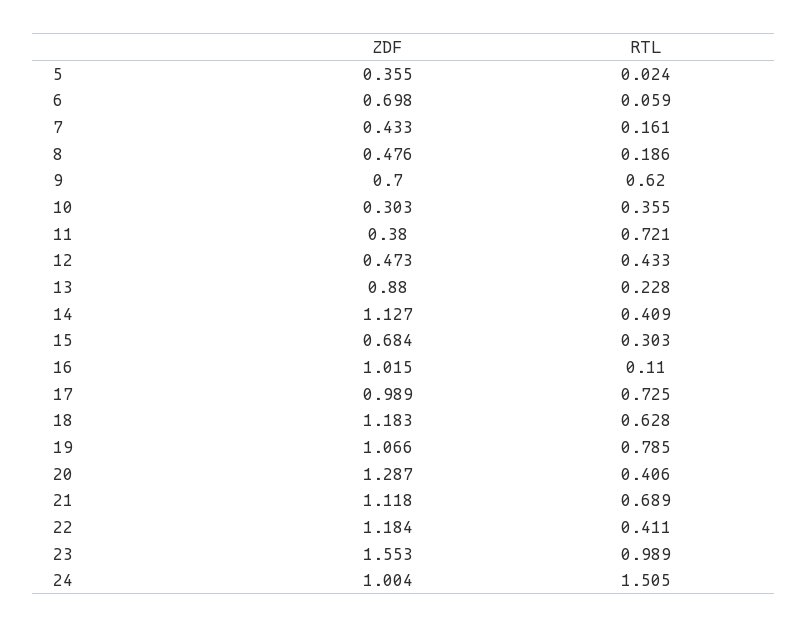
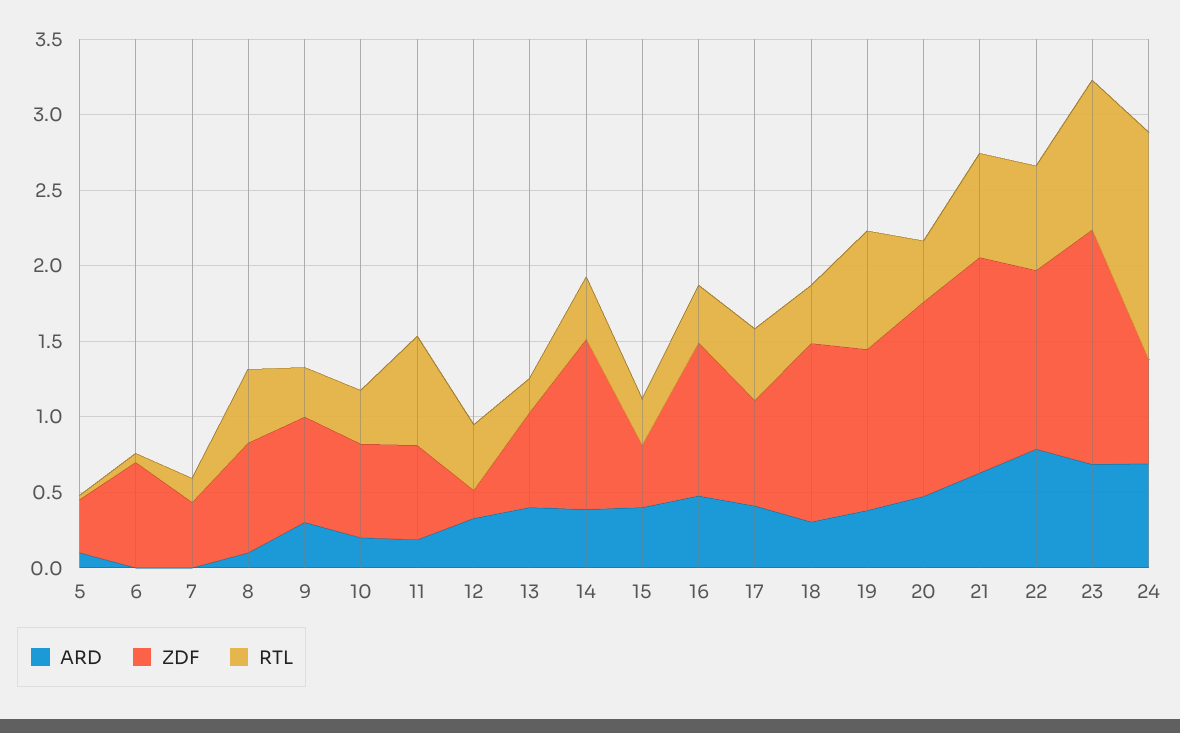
  {
    "ZDF": {
      "5": 0.355,
      "6": 0.698,
      "7": 0.433,
-     "8": 0.476,
+     "8": 0.7,
      "9": 0.7,
-     "10": 0.303,
+     "10": 0.6,
-     "11": 0.38,
+     "11": 0.6,
-     "12": 0.473,
+     "12": 0.2,
-     "13": 0.88,
+     "13": 0.6,
      "14": 1.127,
-     "15": 0.684,
+     "15": 0.4,
      "16": 1.015,
-     "17": 0.989,
+     "17": 0.7,
      "18": 1.183,
      "19": 1.066,
      "20": 1.287,
-     "21": 1.118,
+     "21": 1.4,
      "22": 1.184,
      "23": 1.553,
-     "24": 1.004
+     "24": 0.7
    },
    "RTL": {
      "5": 0.024,
      "6": 0.059,
      "7": 0.161,
-     "8": 0.186,
+     "8": 0.5,
-     "9": 0.62,
+     "9": 0.3,
      "10": 0.355,
      "11": 0.721,
      "12": 0.433,
      "13": 0.228,
      "14": 0.409,
      "15": 0.303,
-     "16": 0.11,
+     "16": 0.4,
-     "17": 0.725,
+     "17": 0.5,
-     "18": 0.628,
+     "18": 0.4,
      "19": 0.785,
      "20": 0.406,
      "21": 0.689,
-     "22": 0.411,
+     "22": 0.7,
      "23": 0.989,
      "24": 1.505
-   }
+   },
+   "ARD": {
+     "5": 0.1,
+     "6": 0,
+     "7": 0,
+     "8": 0.1,
+     "9": 0.3,
+     "10": 0.2,
+     "11": 0.2,
+     "12": 0.3,
+     "13": 0.4,
+     "14": 0.4,
+     "15": 0.4,
+     "16": 0.5,
+     "17": 0.4,
+     "18": 0.3,
+     "19": 0.4,
+     "20": 0.5,
+     "21": 0.6,
+     "22": 0.8,
+     "23": 0.7,
+     "24": 0.7
+   }
  }

